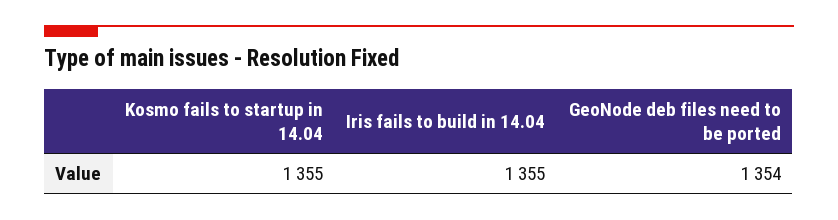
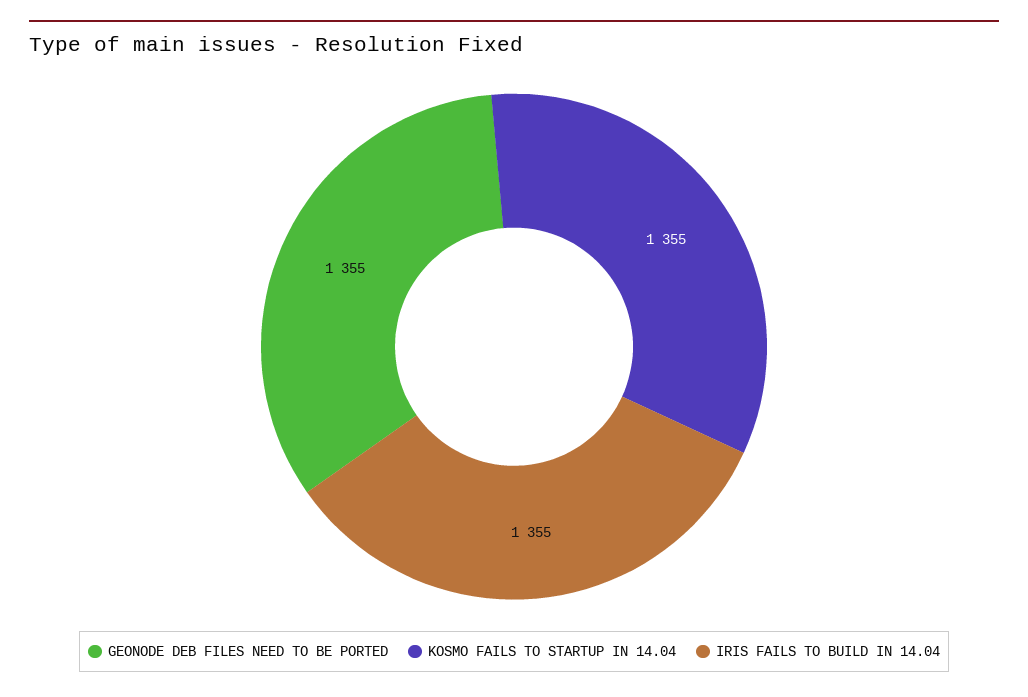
  {
    "Kosmo fails to startup in 14.04": 1355,
    "Iris fails to build in 14.04": 1355,
-   "GeoNode deb files need to be ported": 1354
+   "GeoNode deb files need to be ported": 1355
  }

